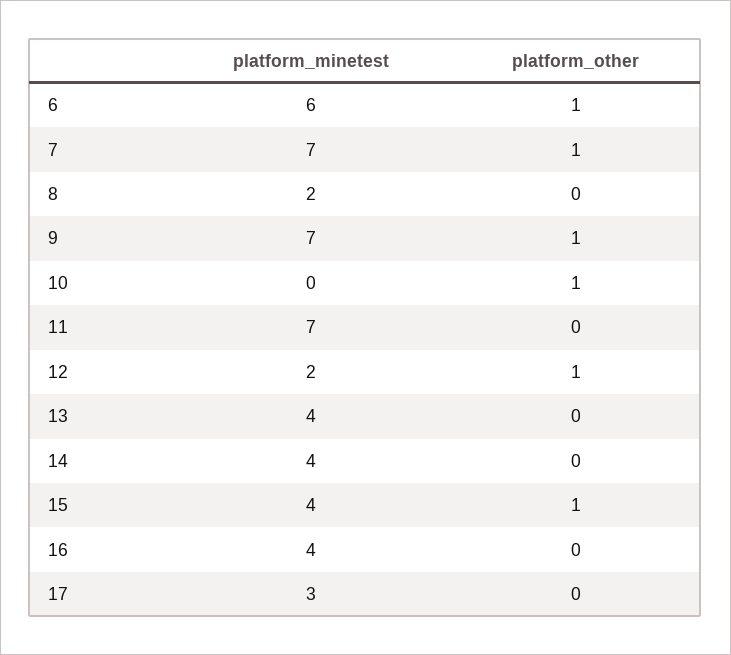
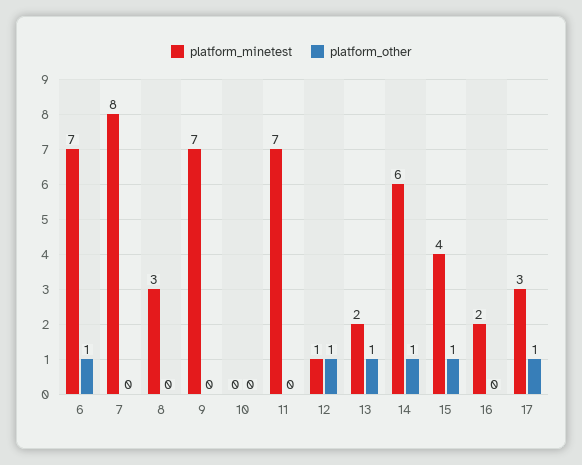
  {
    "platform_minetest": {
-     "6": 6,
+     "6": 7,
-     "7": 7,
+     "7": 8,
-     "8": 2,
+     "8": 3,
      "9": 7,
      "10": 0,
      "11": 7,
-     "12": 2,
+     "12": 1,
-     "13": 4,
+     "13": 2,
-     "14": 4,
+     "14": 6,
      "15": 4,
-     "16": 4,
+     "16": 2,
      "17": 3
    },
    "platform_other": {
      "6": 1,
-     "7": 1,
+     "7": 0,
      "8": 0,
-     "9": 1,
+     "9": 0,
-     "10": 1,
+     "10": 0,
      "11": 0,
      "12": 1,
-     "13": 0,
+     "13": 1,
-     "14": 0,
+     "14": 1,
      "15": 1,
      "16": 0,
-     "17": 0
+     "17": 1
    }
  }

